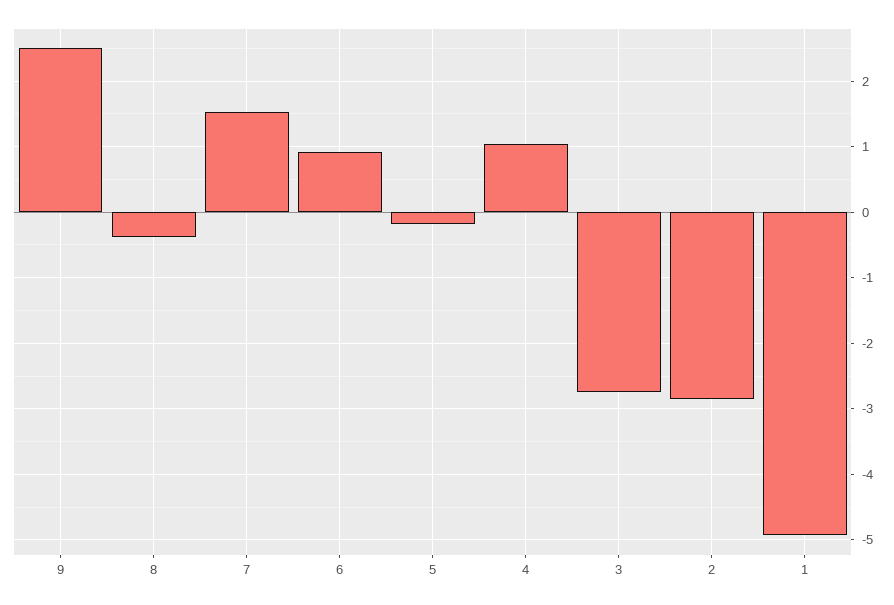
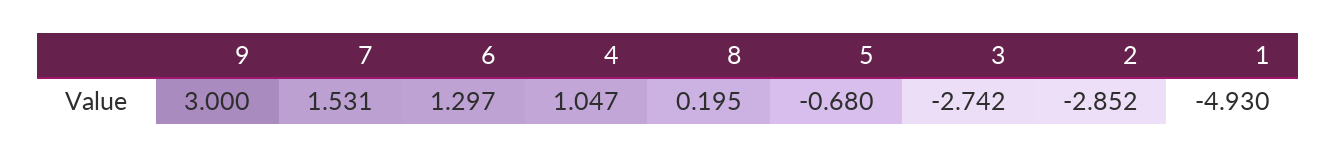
  {
-   "9": 2.5,
+   "9": 3,
-   "8": -0.4,
+   "8": 0.195,
    "7": 1.531,
-   "6": 0.9,
+   "6": 1.297,
-   "5": -0.2,
+   "5": -0.68,
    "4": 1.047,
    "3": -2.742,
    "2": -2.852,
    "1": -4.93
  }

